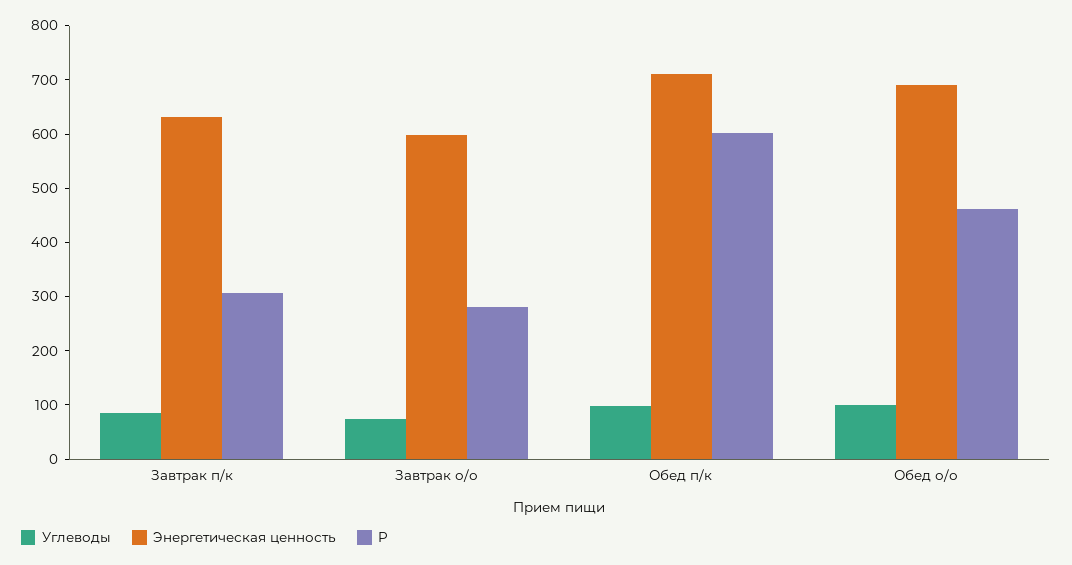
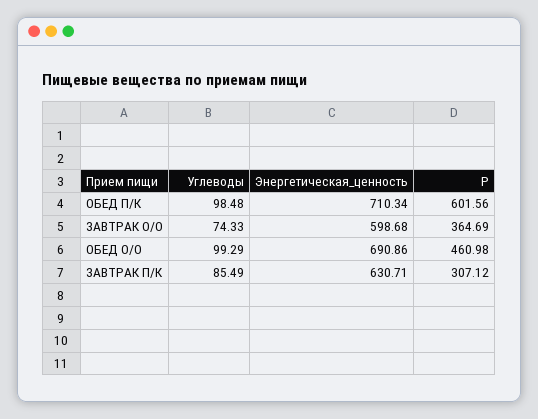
  {
    "Углеводы": {
      "Завтрак п/к": 85.49,
      "Завтрак о/о": 74.33,
      "Обед п/к": 98.48,
      "Обед о/о": 99.29
    },
    "Энергетическая ценность": {
      "Завтрак п/к": 630.71,
      "Завтрак о/о": 598.68,
      "Обед п/к": 710.34,
      "Обед о/о": 690.86
    },
    "P": {
      "Завтрак п/к": 307.12,
-     "Завтрак о/о": 280,
+     "Завтрак о/о": 364.69,
      "Обед п/к": 601.56,
      "Обед о/о": 460.98
    }
  }

